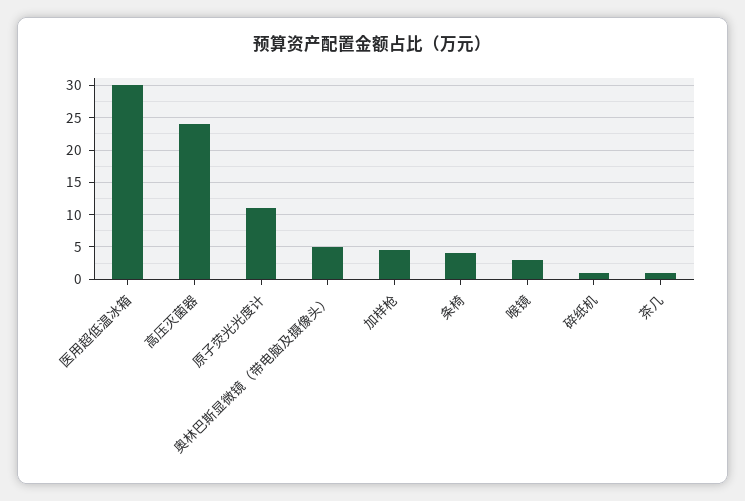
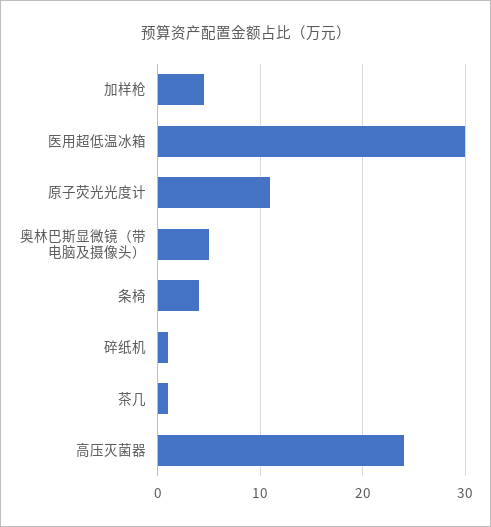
  {
    "医用超低温冰箱": 30,
    "高压灭菌器": 24,
    "原子荧光光度计": 11,
    "奥林巴斯显微镜（带电脑及摄像头）": 5,
    "加样枪": 5,
    "条椅": 4,
-   "喉镜": 3,
    "碎纸机": 1,
    "茶几": 1
  }

